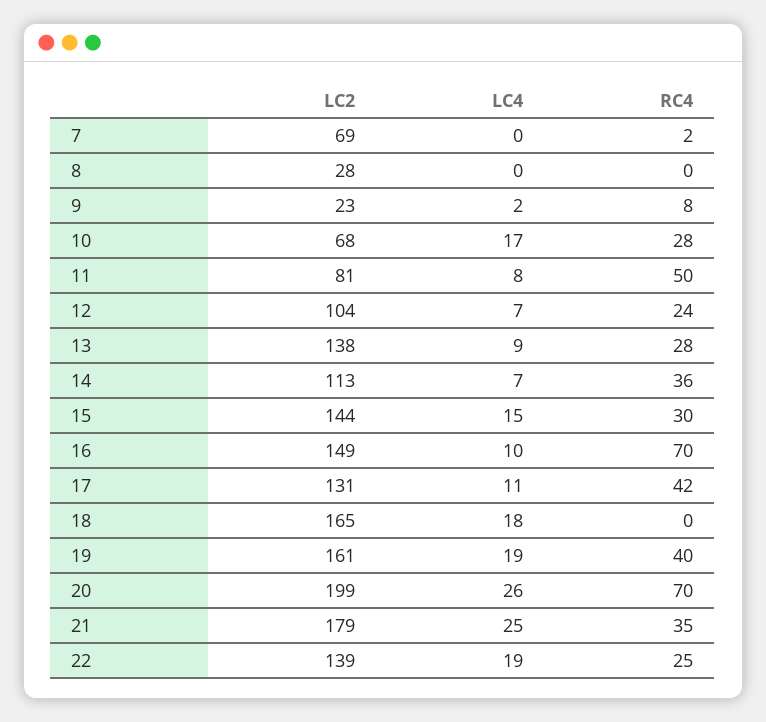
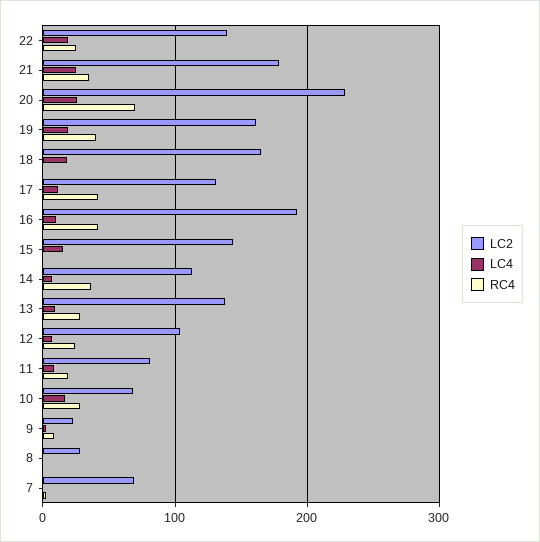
  {
    "LC2": {
      "7": 69,
      "8": 28,
      "9": 23,
      "10": 68,
      "11": 81,
      "12": 104,
      "13": 138,
      "14": 113,
      "15": 144,
-     "16": 149,
+     "16": 190,
      "17": 131,
      "18": 165,
      "19": 161,
-     "20": 199,
+     "20": 230,
      "21": 179,
      "22": 139
    },
    "LC4": {
      "7": 0,
      "8": 0,
      "9": 2,
      "10": 17,
      "11": 8,
      "12": 7,
      "13": 9,
      "14": 7,
      "15": 15,
      "16": 10,
      "17": 11,
      "18": 18,
      "19": 19,
      "20": 26,
      "21": 25,
      "22": 19
    },
    "RC4": {
      "7": 2,
      "8": 0,
      "9": 8,
      "10": 28,
-     "11": 50,
+     "11": 20,
      "12": 24,
      "13": 28,
      "14": 36,
-     "15": 30,
+     "15": 0,
-     "16": 70,
+     "16": 40,
      "17": 42,
      "18": 0,
      "19": 40,
      "20": 70,
      "21": 35,
      "22": 25
    }
  }

